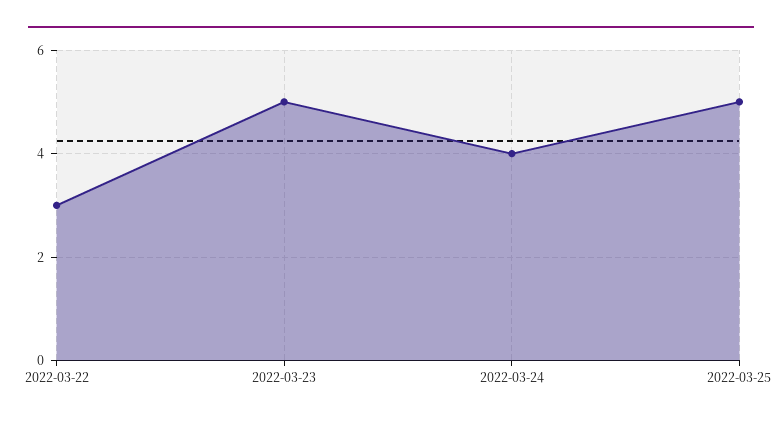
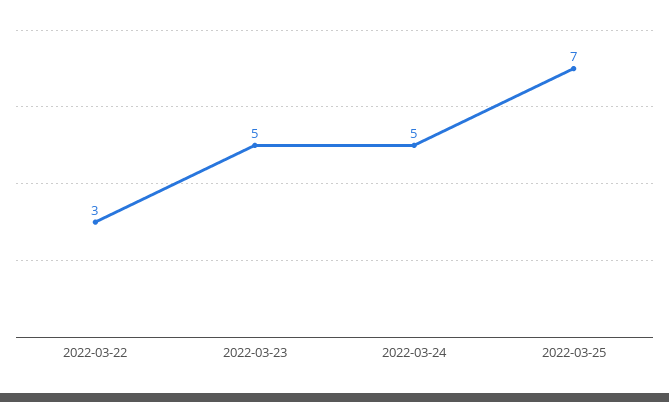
  {
    "2022-03-22": 3,
    "2022-03-23": 5,
-   "2022-03-24": 4,
+   "2022-03-24": 5,
-   "2022-03-25": 5
+   "2022-03-25": 7
  }

